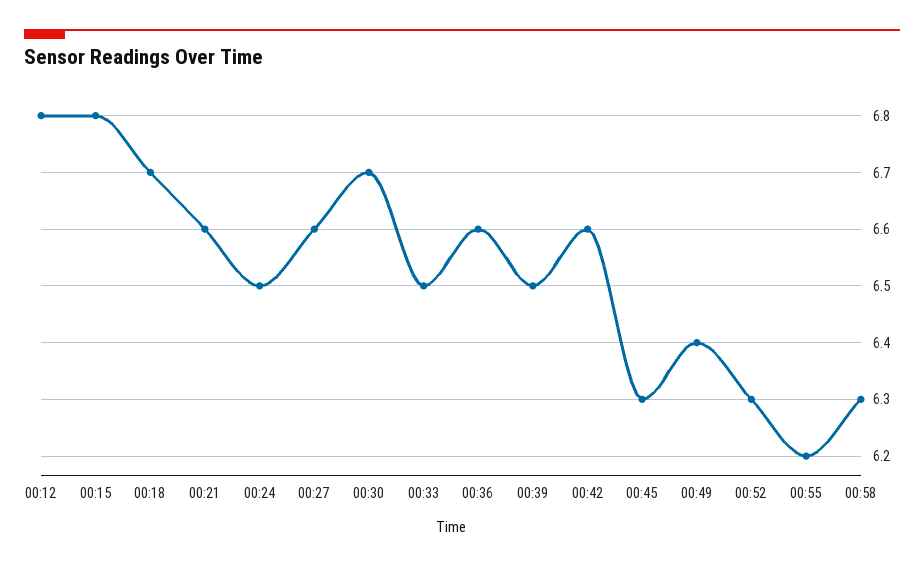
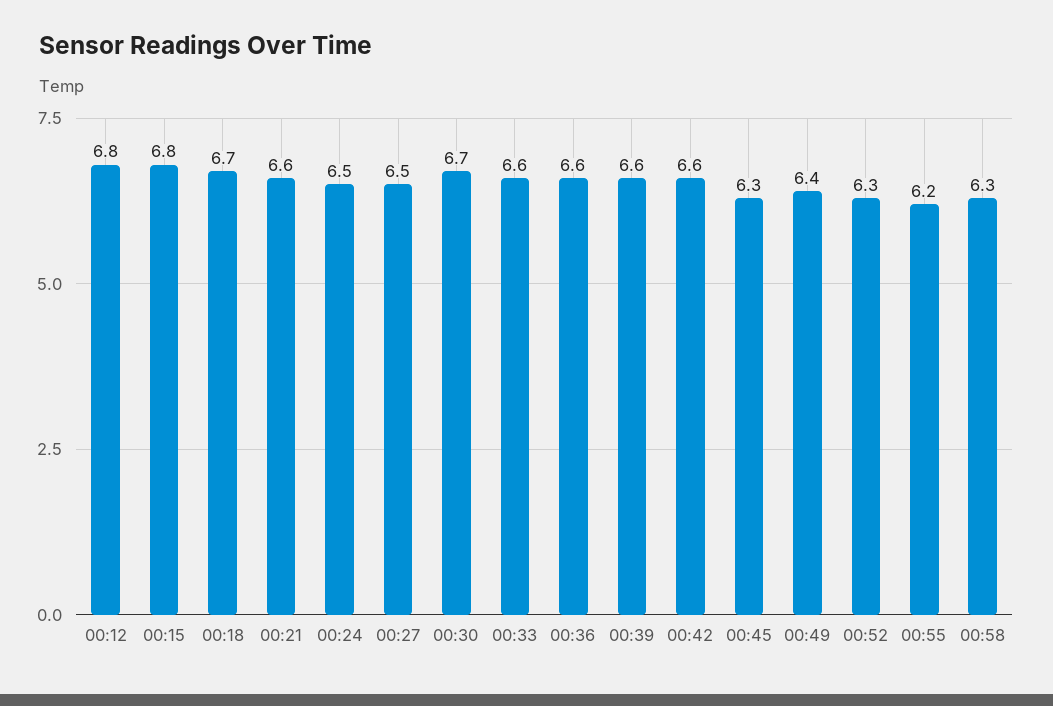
  {
    "00:12": 6.8,
    "00:15": 6.8,
    "00:18": 6.7,
    "00:21": 6.6,
    "00:24": 6.5,
-   "00:27": 6.6,
+   "00:27": 6.5,
    "00:30": 6.7,
-   "00:33": 6.5,
+   "00:33": 6.6,
    "00:36": 6.6,
-   "00:39": 6.5,
+   "00:39": 6.6,
    "00:42": 6.6,
    "00:45": 6.3,
    "00:49": 6.4,
    "00:52": 6.3,
    "00:55": 6.2,
    "00:58": 6.3
  }

